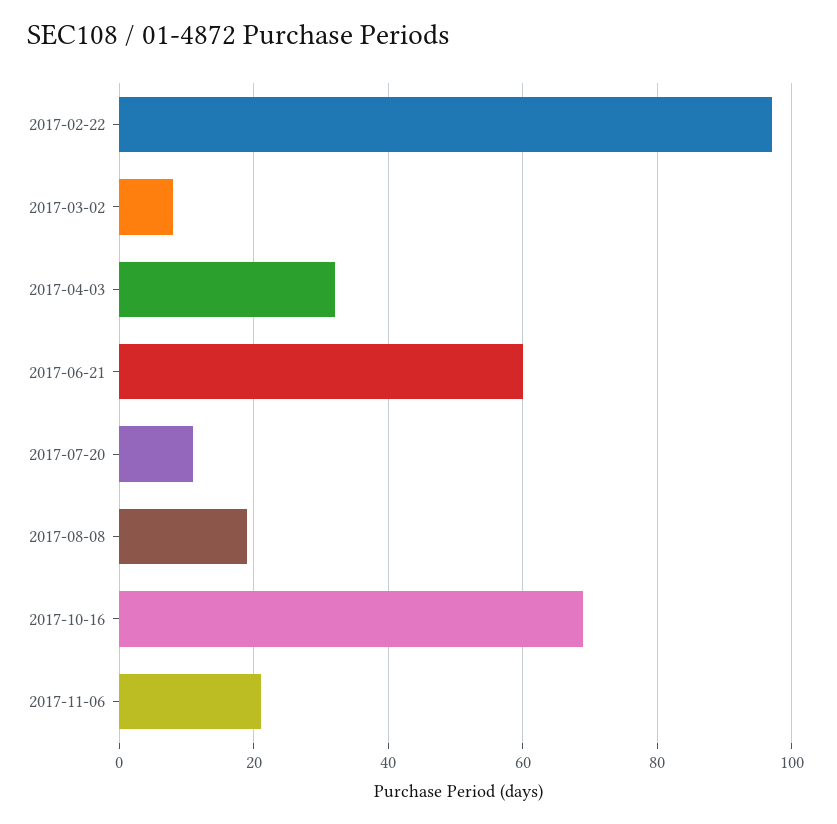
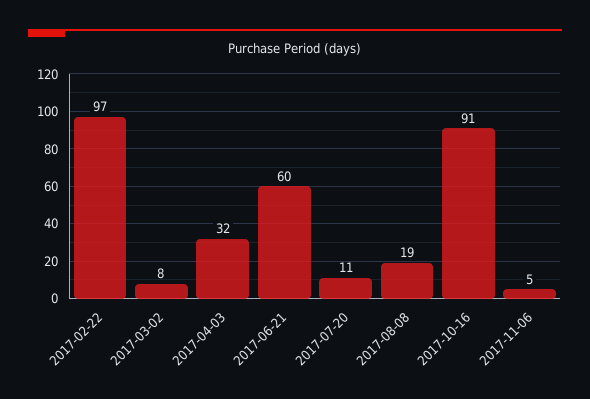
  {
    "2017-02-22": 97,
    "2017-03-02": 8,
    "2017-04-03": 32,
    "2017-06-21": 60,
    "2017-07-20": 11,
    "2017-08-08": 19,
-   "2017-10-16": 70,
+   "2017-10-16": 91,
-   "2017-11-06": 20
+   "2017-11-06": 5
  }

